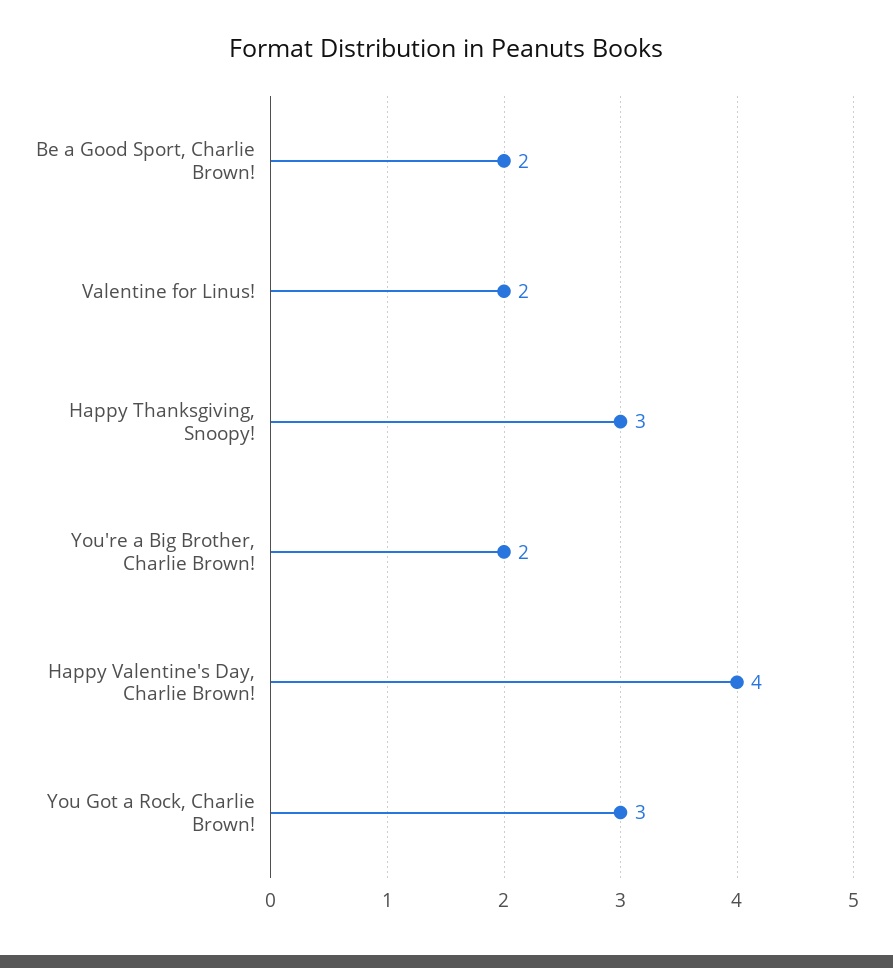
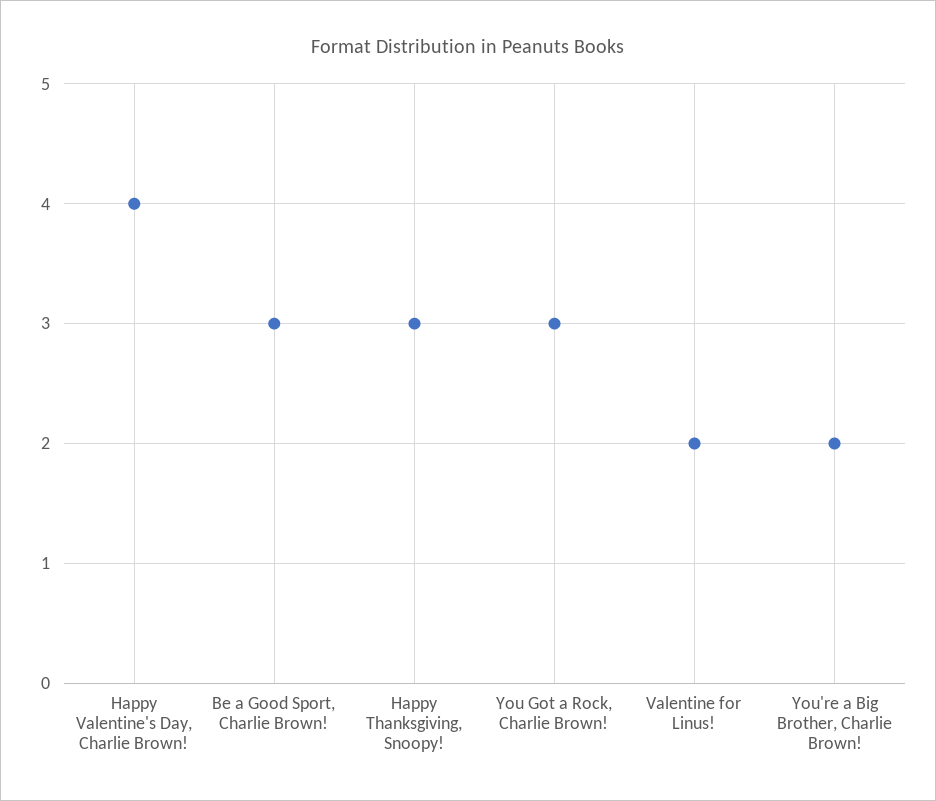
  {
-   "Be a Good Sport, Charlie Brown!": 2,
+   "Be a Good Sport, Charlie Brown!": 3,
    "Valentine for Linus!": 2,
    "Happy Thanksgiving, Snoopy!": 3,
    "You're a Big Brother, Charlie Brown!": 2,
    "Happy Valentine's Day, Charlie Brown!": 4,
    "You Got a Rock, Charlie Brown!": 3
  }

